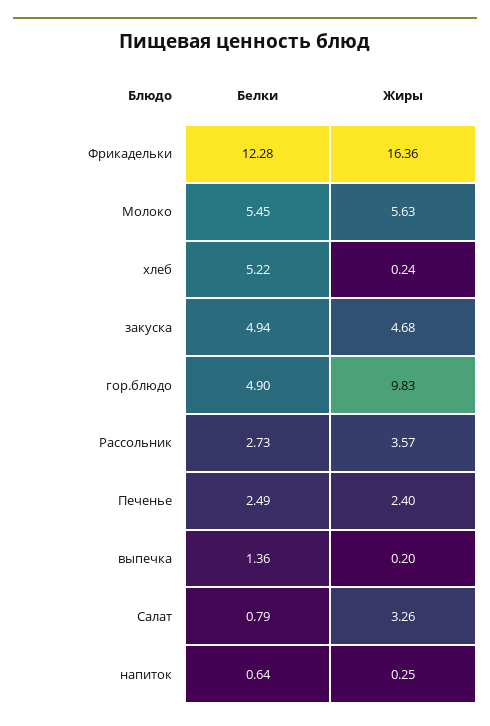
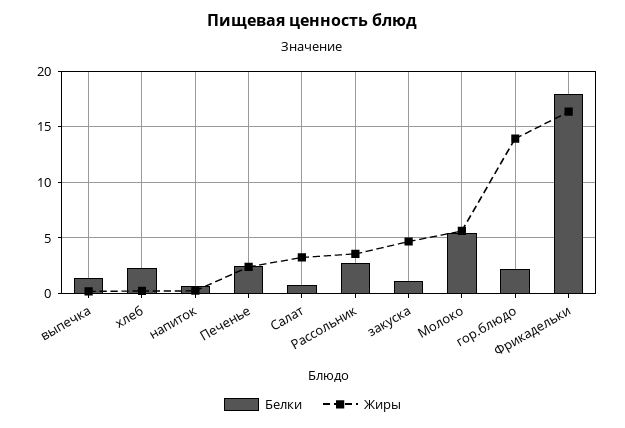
  {
    "Белки": {
-     "Фрикадельки": 12.28,
+     "Фрикадельки": 18,
      "Молоко": 5.45,
-     "хлеб": 5.22,
+     "хлеб": 2,
-     "закуска": 4.94,
+     "закуска": 1,
-     "гор.блюдо": 4.9,
+     "гор.блюдо": 2,
      "Рассольник": 2.73,
      "Печенье": 2.49,
      "выпечка": 1.36,
      "Салат": 0.79,
      "напиток": 0.64
    },
    "Жиры": {
      "Фрикадельки": 16.36,
      "Молоко": 5.63,
      "хлеб": 0.24,
      "закуска": 4.68,
-     "гор.блюдо": 9.83,
+     "гор.блюдо": 14,
      "Рассольник": 3.57,
      "Печенье": 2.4,
      "выпечка": 0.2,
      "Салат": 3.26,
      "напиток": 0.25
    }
  }

